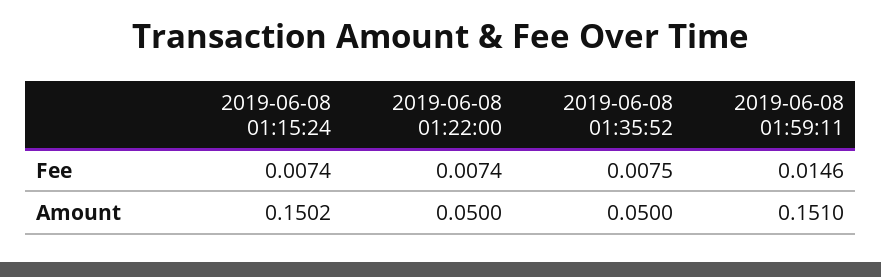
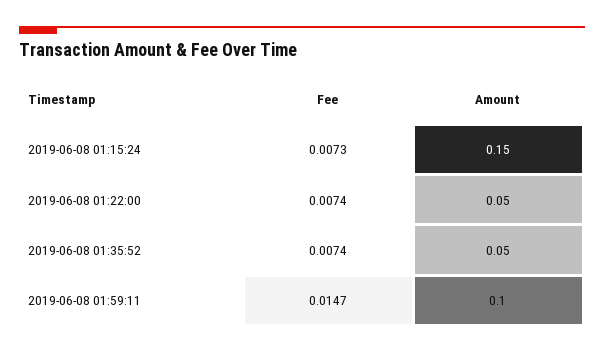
  {
    "2019-06-08 01:15:24": {
-     "Fee": 0.0074,
+     "Fee": 0.0073,
      "Amount": 0.1502
    },
    "2019-06-08 01:22:00": {
      "Fee": 0.0074,
      "Amount": 0.05
    },
    "2019-06-08 01:35:52": {
-     "Fee": 0.0075,
+     "Fee": 0.0074,
      "Amount": 0.05
    },
    "2019-06-08 01:59:11": {
-     "Fee": 0.0146,
+     "Fee": 0.0147,
-     "Amount": 0.151
+     "Amount": 0.1
    }
  }

